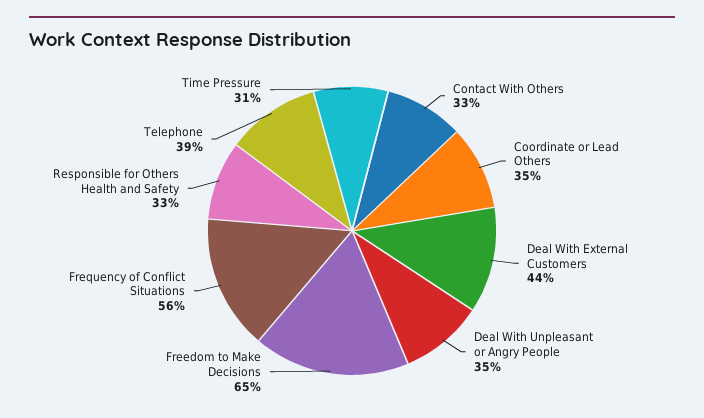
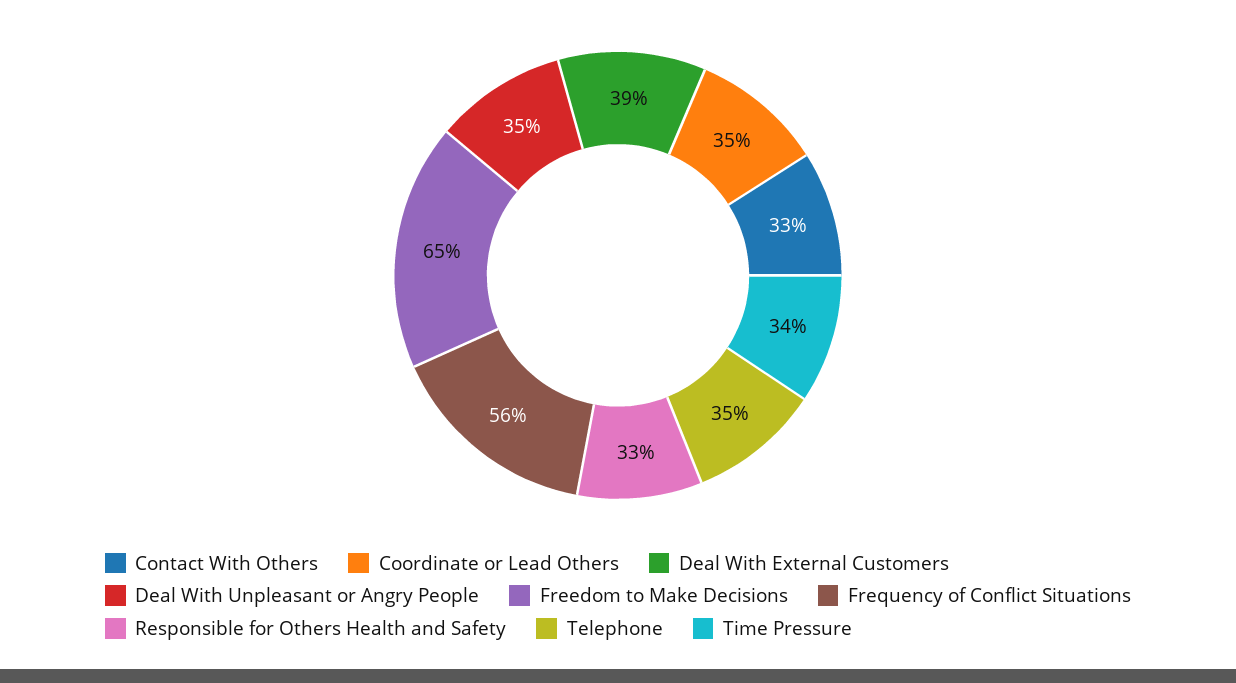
  {
    "Contact With Others": 33,
    "Coordinate or Lead Others": 35,
-   "Deal With External Customers": 44,
+   "Deal With External Customers": 39,
    "Deal With Unpleasant or Angry People": 35,
    "Freedom to Make Decisions": 65,
    "Frequency of Conflict Situations": 56,
    "Responsible for Others Health and Safety": 33,
-   "Telephone": 39,
+   "Telephone": 35,
-   "Time Pressure": 31
+   "Time Pressure": 34
  }

